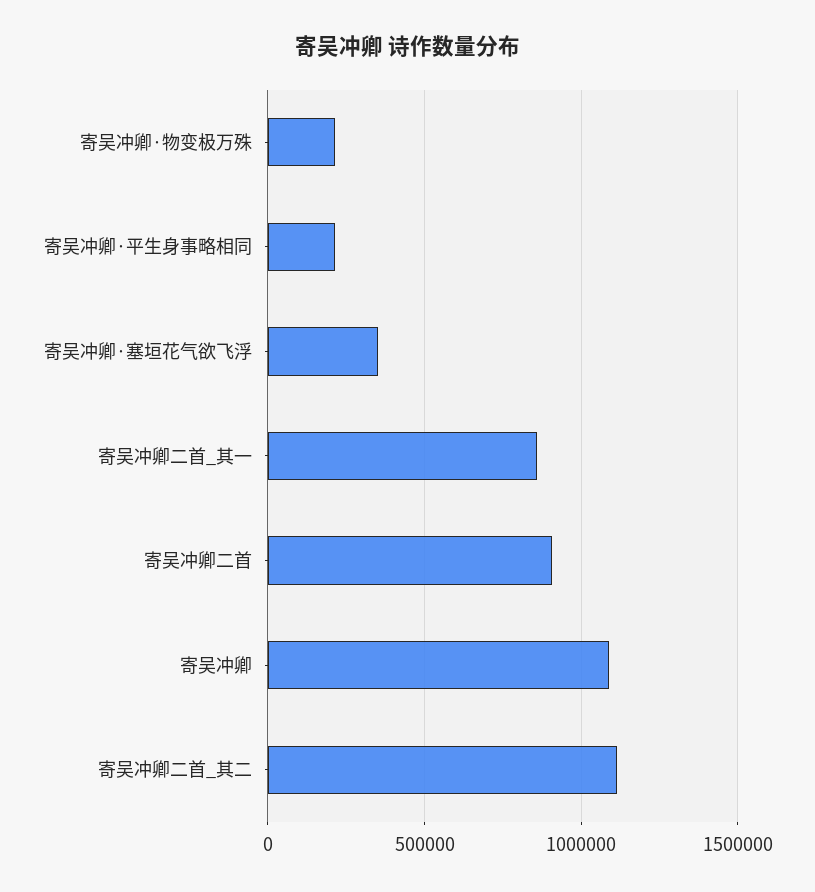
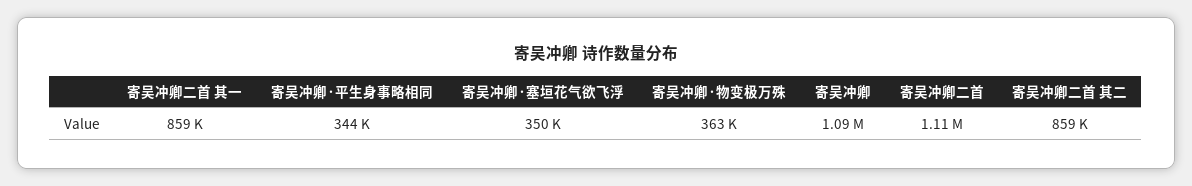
  {
-   "寄吴冲卿·物变极万殊": 200000,
+   "寄吴冲卿·物变极万殊": 363000,
-   "寄吴冲卿·平生身事略相同": 200000,
+   "寄吴冲卿·平生身事略相同": 344000,
    "寄吴冲卿·塞垣花气欲飞浮": 350000,
    "寄吴冲卿二首_其一": 859000,
-   "寄吴冲卿二首": 900000,
+   "寄吴冲卿二首": 1110000,
    "寄吴冲卿": 1090000,
-   "寄吴冲卿二首_其二": 1100000
+   "寄吴冲卿二首_其二": 859000
  }

